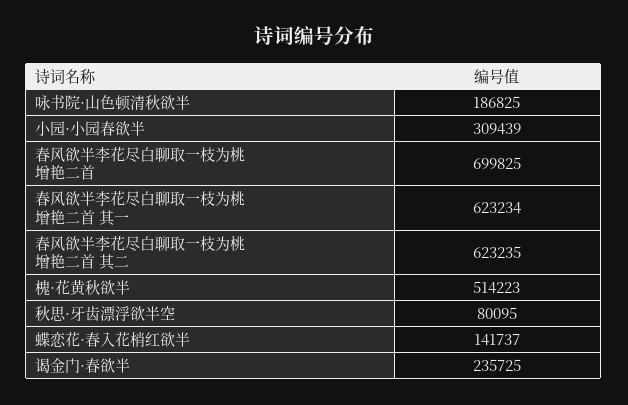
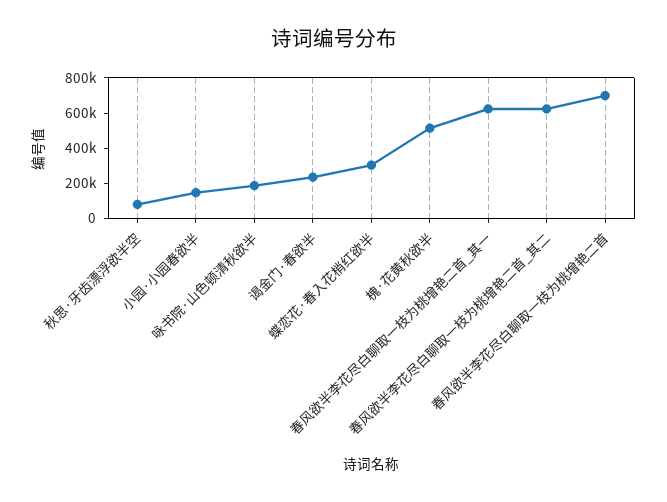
  {
    "咏书院·山色顿清秋欲半": 186825,
-   "小园·小园春欲半": 309439,
+   "小园·小园春欲半": 150000,
    "春风欲半李花尽白聊取一枝为桃增艳二首": 699825,
    "春风欲半李花尽白聊取一枝为桃增艳二首 其一": 623234,
    "春风欲半李花尽白聊取一枝为桃增艳二首 其二": 623235,
    "槐·花黄秋欲半": 514223,
    "秋思·牙齿漂浮欲半空": 80095,
-   "蝶恋花·春入花梢红欲半": 141737,
+   "蝶恋花·春入花梢红欲半": 300000,
    "谒金门·春欲半": 235725
  }

